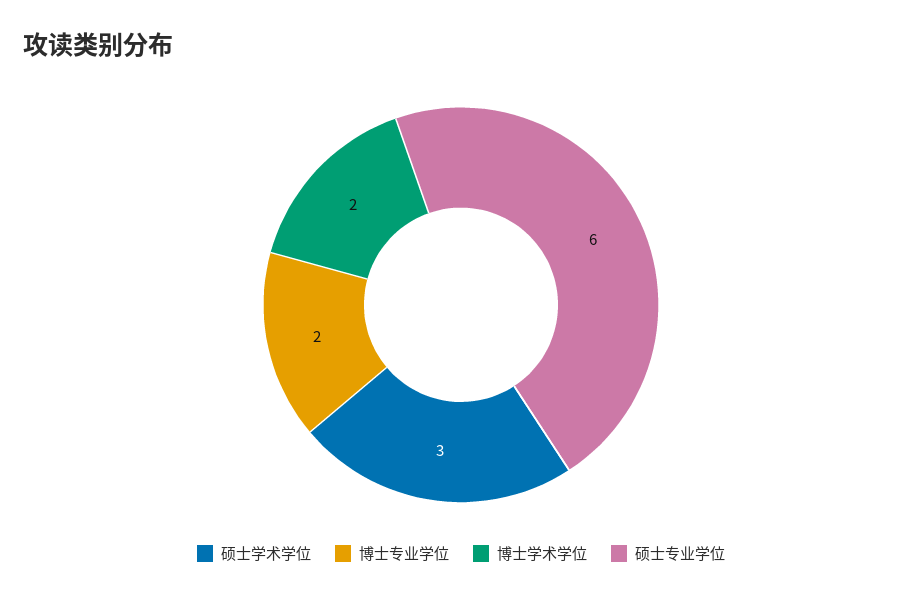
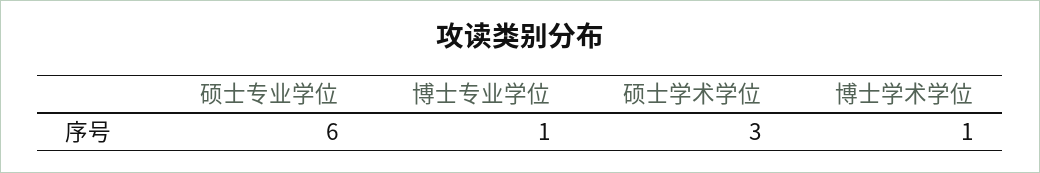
  {
    "硕士学术学位": 3,
-   "博士专业学位": 2,
+   "博士专业学位": 1,
-   "博士学术学位": 2,
+   "博士学术学位": 1,
    "硕士专业学位": 6
  }

